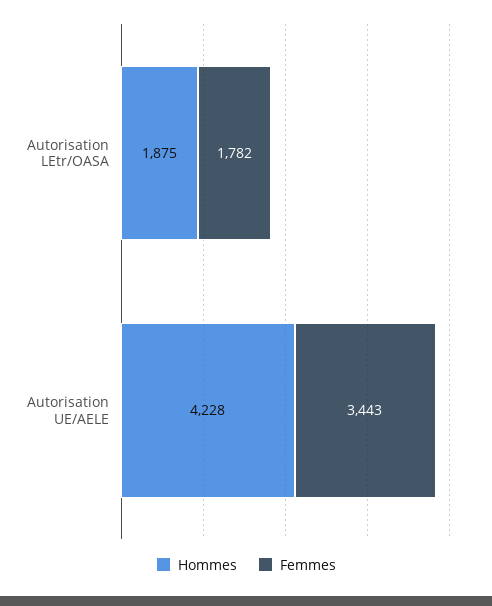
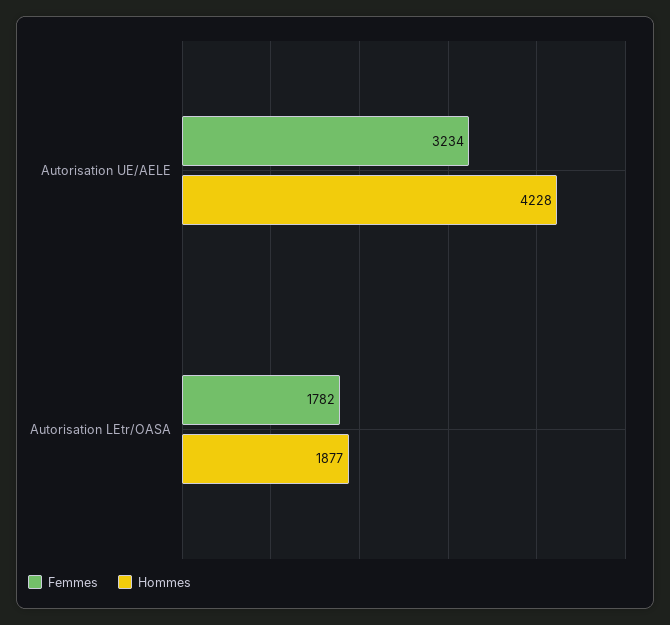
  {
    "Hommes": {
-     "Autorisation LEtr/OASA": 1875,
+     "Autorisation LEtr/OASA": 1877,
      "Autorisation UE/AELE": 4228
    },
    "Femmes": {
      "Autorisation LEtr/OASA": 1782,
-     "Autorisation UE/AELE": 3443
+     "Autorisation UE/AELE": 3234
    }
  }

